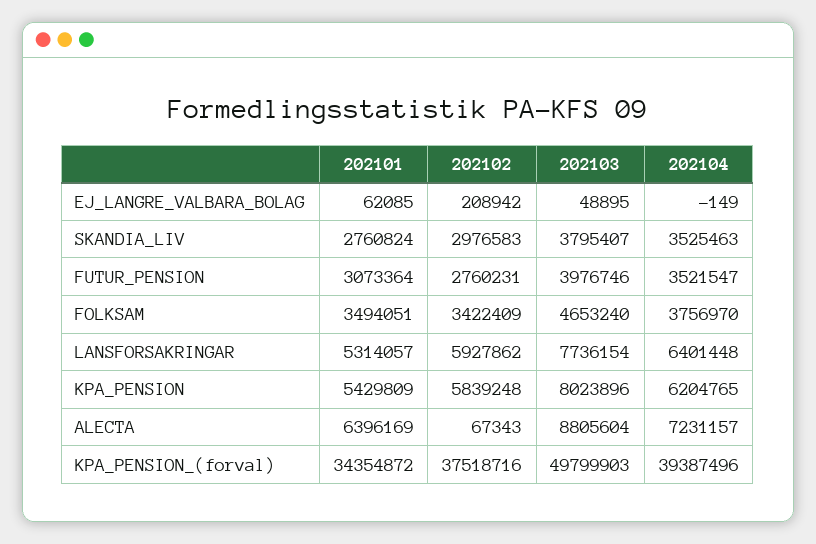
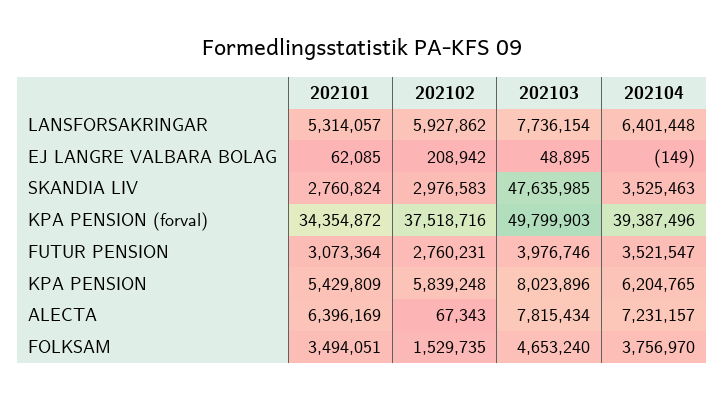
  {
    "202101": {
      "EJ_LANGRE_VALBARA_BOLAG": 62085,
      "SKANDIA_LIV": 2760824,
      "FUTUR_PENSION": 3073364,
      "FOLKSAM": 3494051,
      "LANSFORSAKRINGAR": 5314057,
      "KPA_PENSION": 5429809,
      "ALECTA": 6396169,
      "KPA_PENSION_(forval)": 34354872
    },
    "202102": {
      "EJ_LANGRE_VALBARA_BOLAG": 208942,
      "SKANDIA_LIV": 2976583,
      "FUTUR_PENSION": 2760231,
-     "FOLKSAM": 3422409,
+     "FOLKSAM": 1529735,
      "LANSFORSAKRINGAR": 5927862,
      "KPA_PENSION": 5839248,
      "ALECTA": 67343,
      "KPA_PENSION_(forval)": 37518716
    },
    "202103": {
      "EJ_LANGRE_VALBARA_BOLAG": 48895,
-     "SKANDIA_LIV": 3795407,
+     "SKANDIA_LIV": 47635985,
      "FUTUR_PENSION": 3976746,
      "FOLKSAM": 4653240,
      "LANSFORSAKRINGAR": 7736154,
      "KPA_PENSION": 8023896,
-     "ALECTA": 8805604,
+     "ALECTA": 7815434,
      "KPA_PENSION_(forval)": 49799903
    },
    "202104": {
      "EJ_LANGRE_VALBARA_BOLAG": -149,
      "SKANDIA_LIV": 3525463,
      "FUTUR_PENSION": 3521547,
      "FOLKSAM": 3756970,
      "LANSFORSAKRINGAR": 6401448,
      "KPA_PENSION": 6204765,
      "ALECTA": 7231157,
      "KPA_PENSION_(forval)": 39387496
    }
  }

